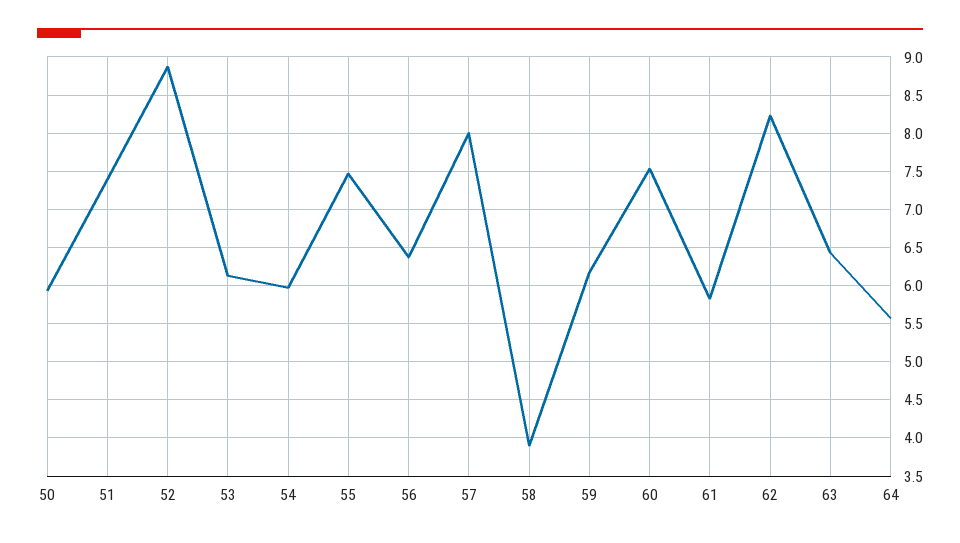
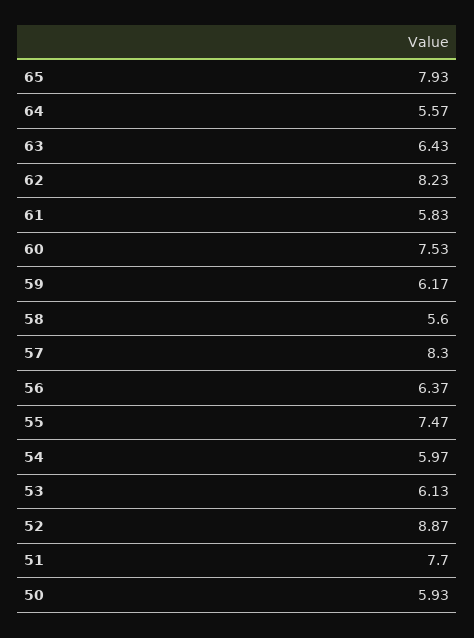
  {
    "50": 5.93,
-   "51": 7.4,
+   "51": 7.7,
    "52": 8.87,
    "53": 6.13,
    "54": 5.97,
    "55": 7.47,
    "56": 6.37,
-   "57": 8,
+   "57": 8.3,
-   "58": 3.9,
+   "58": 5.6,
    "59": 6.17,
    "60": 7.53,
    "61": 5.83,
    "62": 8.23,
    "63": 6.43,
-   "64": 5.57
+   "64": 5.57,
+   "65": 7.93
  }

